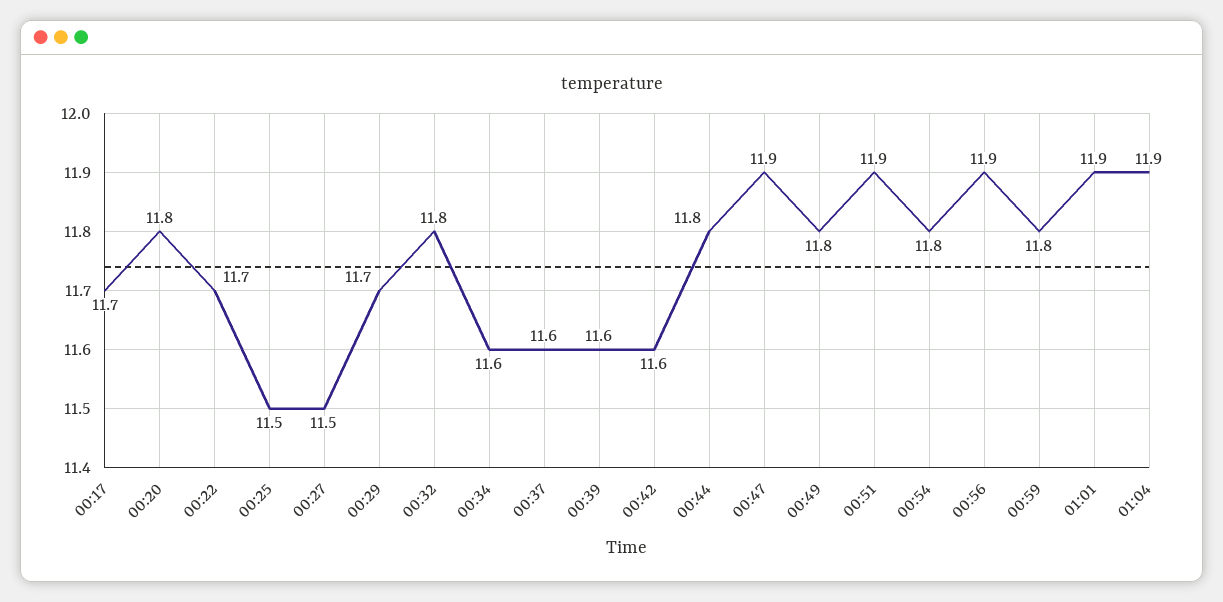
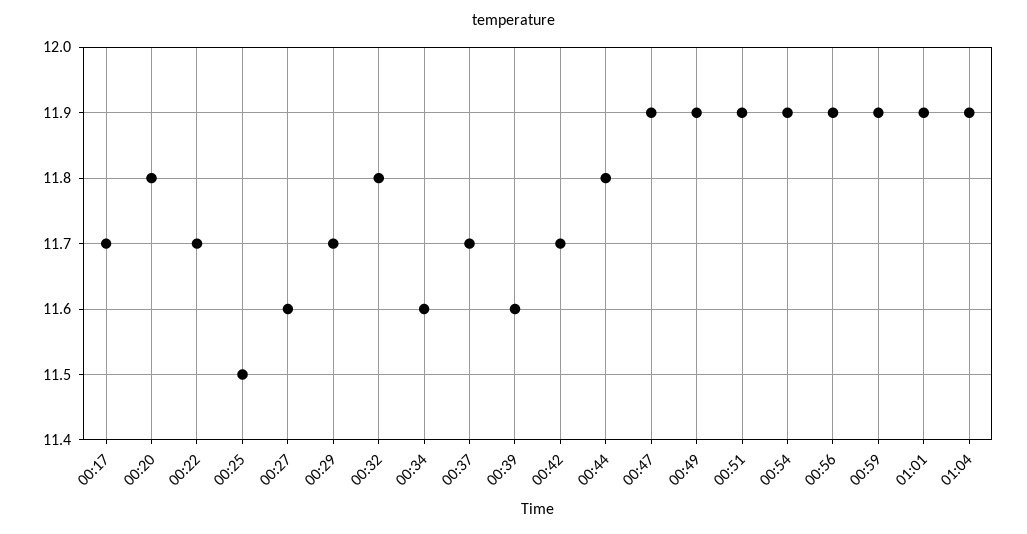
  {
    "00:17": 11.7,
    "00:20": 11.8,
    "00:22": 11.7,
    "00:25": 11.5,
-   "00:27": 11.5,
+   "00:27": 11.6,
    "00:29": 11.7,
    "00:32": 11.8,
    "00:34": 11.6,
-   "00:37": 11.6,
+   "00:37": 11.7,
    "00:39": 11.6,
-   "00:42": 11.6,
+   "00:42": 11.7,
    "00:44": 11.8,
    "00:47": 11.9,
-   "00:49": 11.8,
+   "00:49": 11.9,
    "00:51": 11.9,
-   "00:54": 11.8,
+   "00:54": 11.9,
    "00:56": 11.9,
-   "00:59": 11.8,
+   "00:59": 11.9,
    "01:01": 11.9,
    "01:04": 11.9
  }

